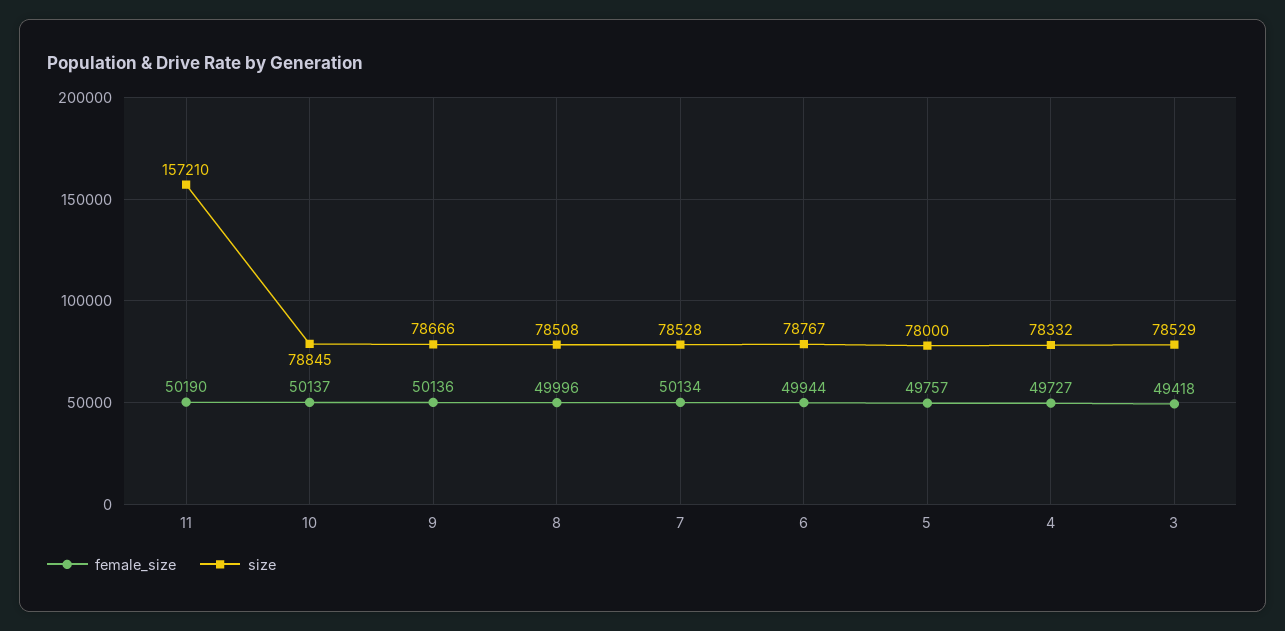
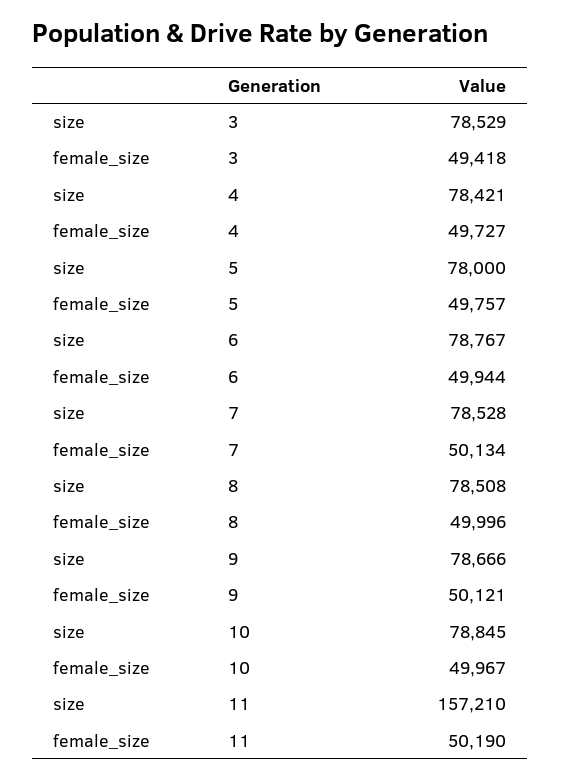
  {
    "female_size": {
      "11": 50190,
-     "10": 50137,
+     "10": 49967,
-     "9": 50136,
+     "9": 50121,
      "8": 49996,
      "7": 50134,
      "6": 49944,
      "5": 49757,
      "4": 49727,
      "3": 49418
    },
    "size": {
      "11": 157210,
      "10": 78845,
      "9": 78666,
      "8": 78508,
      "7": 78528,
      "6": 78767,
      "5": 78000,
-     "4": 78332,
+     "4": 78421,
      "3": 78529
    }
  }

